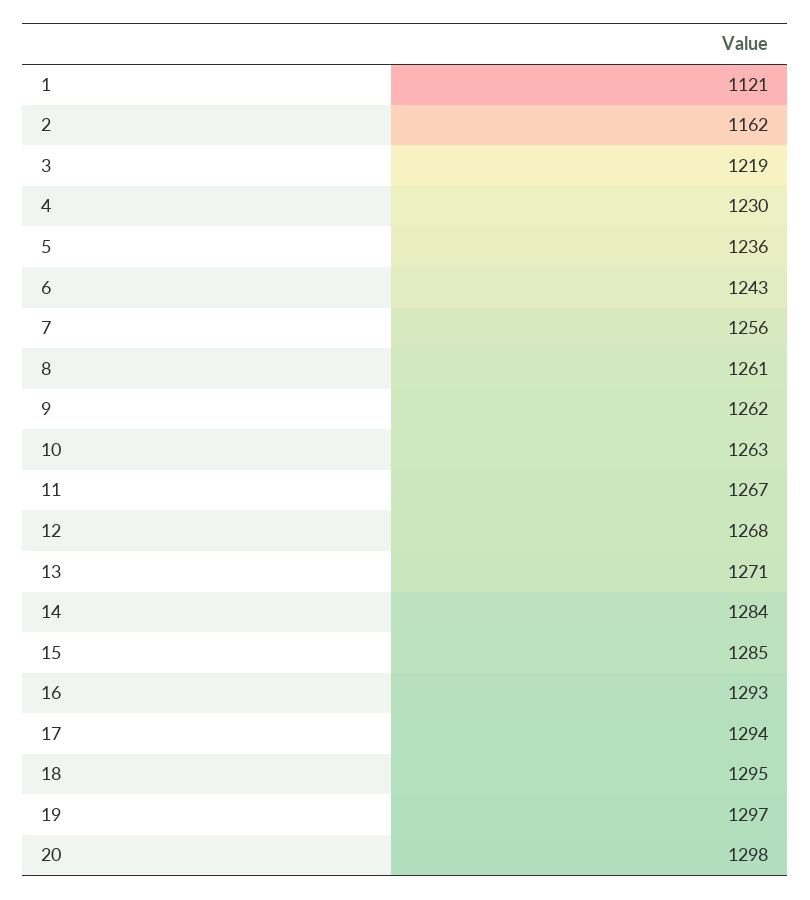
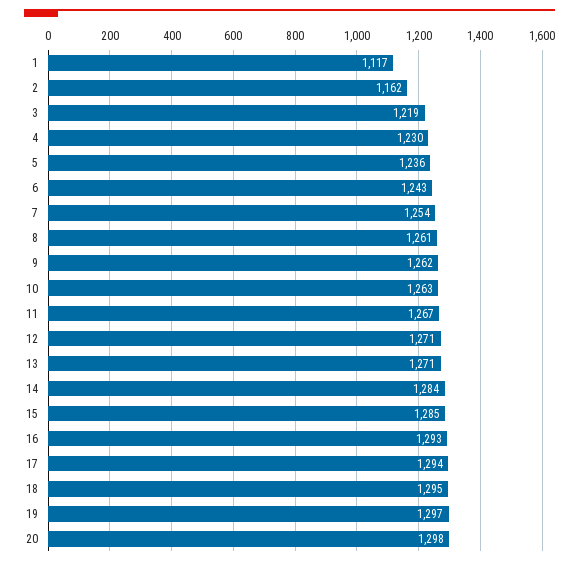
  {
-   "1": 1121,
+   "1": 1117,
    "2": 1162,
    "3": 1219,
    "4": 1230,
    "5": 1236,
    "6": 1243,
-   "7": 1256,
+   "7": 1254,
    "8": 1261,
    "9": 1262,
    "10": 1263,
    "11": 1267,
-   "12": 1268,
+   "12": 1271,
    "13": 1271,
    "14": 1284,
    "15": 1285,
    "16": 1293,
    "17": 1294,
    "18": 1295,
    "19": 1297,
    "20": 1298
  }

